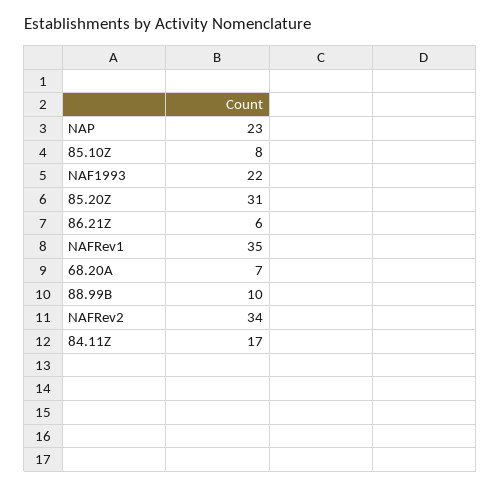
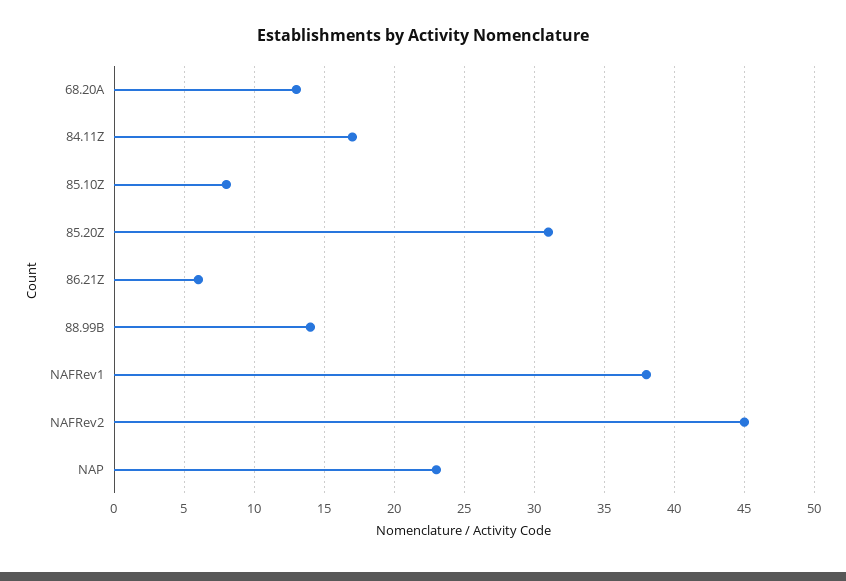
  {
    "NAP": 23,
    "85.10Z": 8,
-   "NAF1993": 22,
    "85.20Z": 31,
    "86.21Z": 6,
-   "NAFRev1": 35,
+   "NAFRev1": 38,
-   "68.20A": 7,
+   "68.20A": 13,
-   "88.99B": 10,
+   "88.99B": 14,
-   "NAFRev2": 34,
+   "NAFRev2": 45,
    "84.11Z": 17
  }

